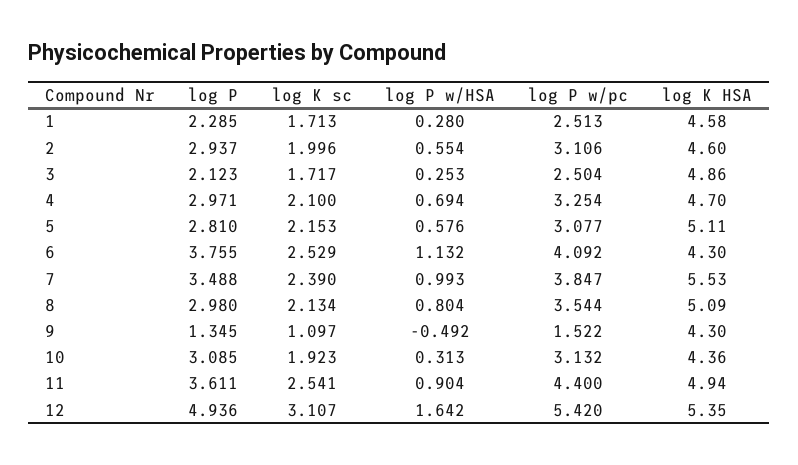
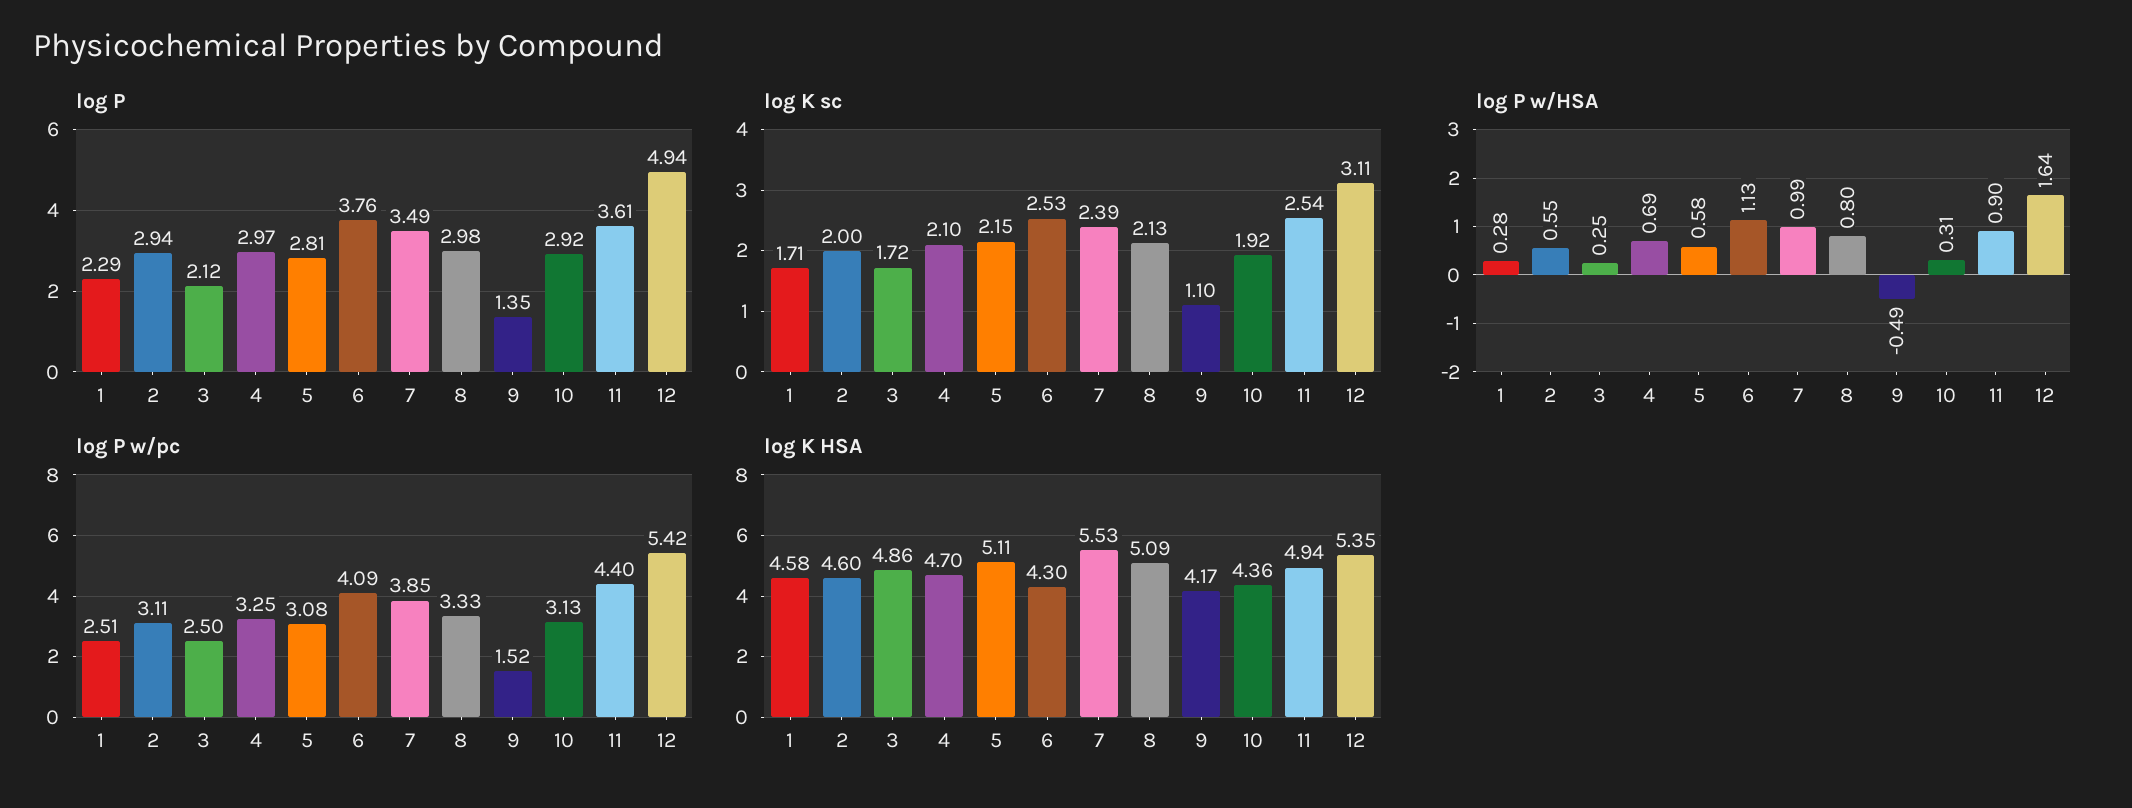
  {
    "log P": {
      "1": 2.285,
      "2": 2.937,
      "3": 2.123,
      "4": 2.971,
      "5": 2.81,
      "6": 3.755,
      "7": 3.488,
      "8": 2.98,
      "9": 1.345,
-     "10": 3.085,
+     "10": 2.92,
      "11": 3.611,
      "12": 4.936
    },
    "log K sc": {
      "1": 1.713,
      "2": 1.996,
      "3": 1.717,
      "4": 2.1,
      "5": 2.153,
      "6": 2.529,
      "7": 2.39,
      "8": 2.134,
      "9": 1.097,
      "10": 1.923,
      "11": 2.541,
      "12": 3.107
    },
    "log P w/HSA": {
      "1": 0.28,
      "2": 0.554,
      "3": 0.253,
      "4": 0.694,
      "5": 0.576,
      "6": 1.132,
      "7": 0.993,
      "8": 0.804,
      "9": -0.492,
      "10": 0.313,
      "11": 0.904,
      "12": 1.642
    },
    "log P w/pc": {
      "1": 2.513,
      "2": 3.106,
      "3": 2.504,
      "4": 3.254,
      "5": 3.077,
      "6": 4.092,
      "7": 3.847,
-     "8": 3.544,
+     "8": 3.33,
      "9": 1.522,
      "10": 3.132,
      "11": 4.4,
      "12": 5.42
    },
    "log K HSA": {
      "1": 4.58,
      "2": 4.6,
      "3": 4.86,
      "4": 4.7,
      "5": 5.11,
      "6": 4.3,
      "7": 5.53,
      "8": 5.09,
-     "9": 4.3,
+     "9": 4.17,
      "10": 4.36,
      "11": 4.94,
      "12": 5.35
    }
  }

